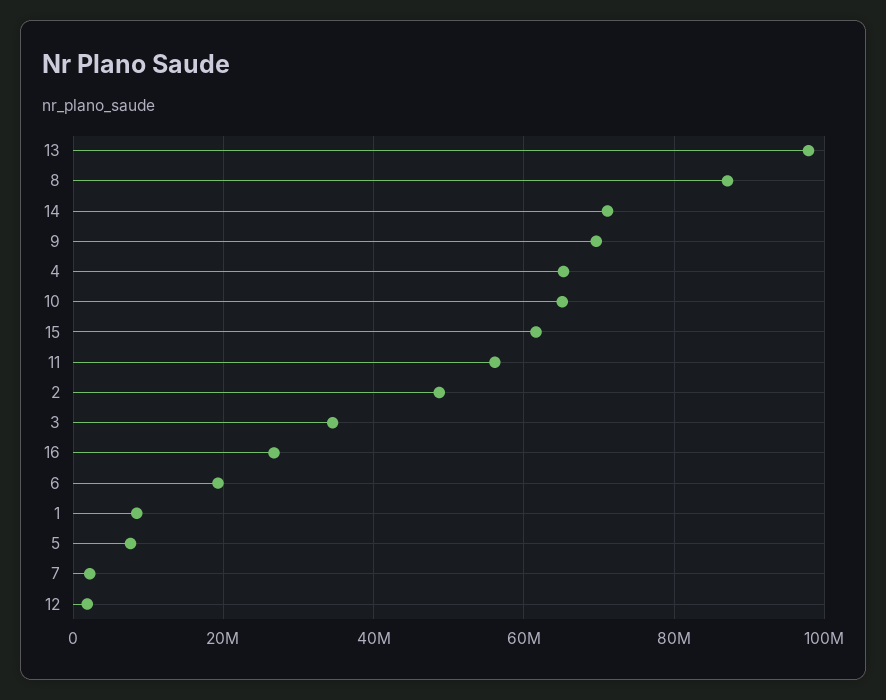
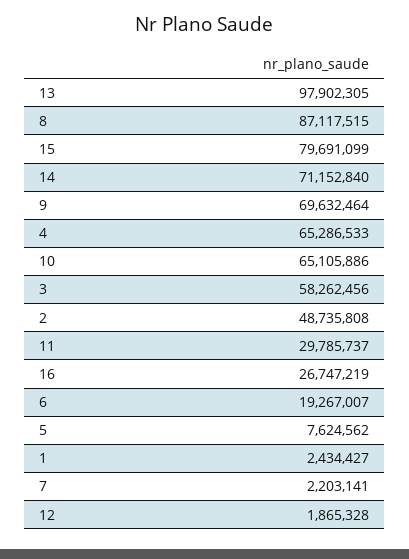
  {
    "13": 97902305,
    "8": 87117515,
    "14": 71152840,
    "9": 69632464,
    "4": 65286533,
    "10": 65105886,
-   "15": 62000000,
+   "15": 79691099,
-   "11": 56000000,
+   "11": 29785737,
    "2": 48735808,
-   "3": 34000000,
+   "3": 58262456,
    "16": 26747219,
    "6": 19267007,
-   "1": 8000000,
+   "1": 2434427,
    "5": 7624562,
    "7": 2203141,
    "12": 1865328
  }

